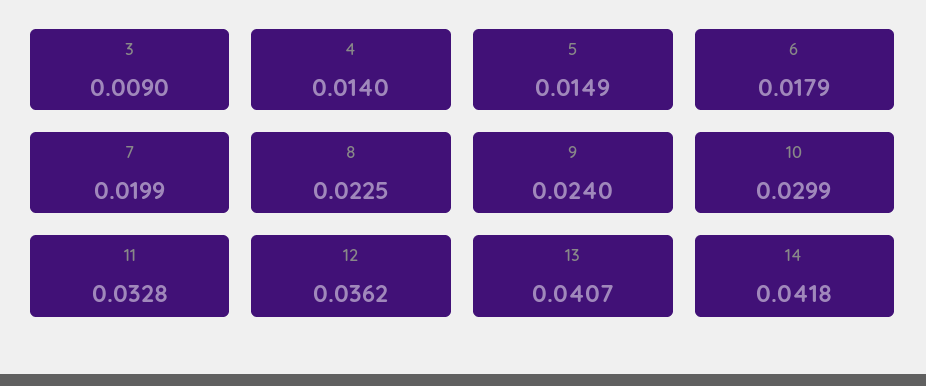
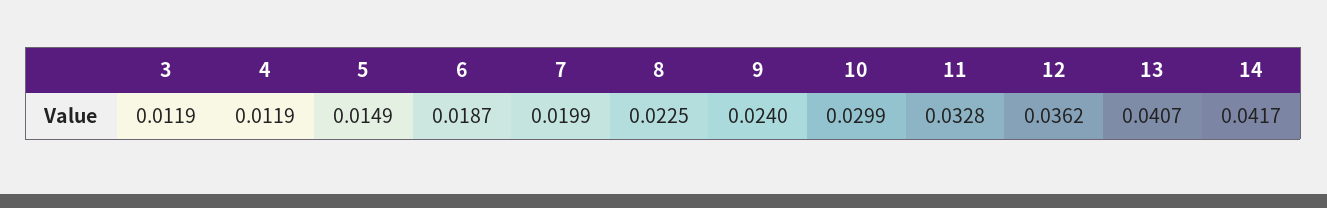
  {
-   "3": 0.009,
+   "3": 0.0119,
-   "4": 0.014,
+   "4": 0.0119,
    "5": 0.0149,
-   "6": 0.0179,
+   "6": 0.0187,
    "7": 0.0199,
    "8": 0.0225,
    "9": 0.024,
    "10": 0.0299,
    "11": 0.0328,
    "12": 0.0362,
    "13": 0.0407,
-   "14": 0.0418
+   "14": 0.0417
  }

